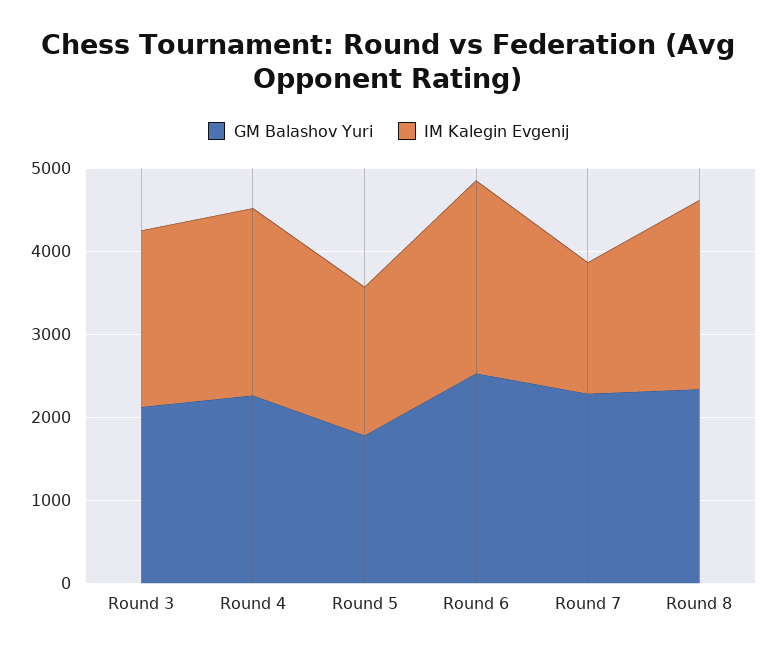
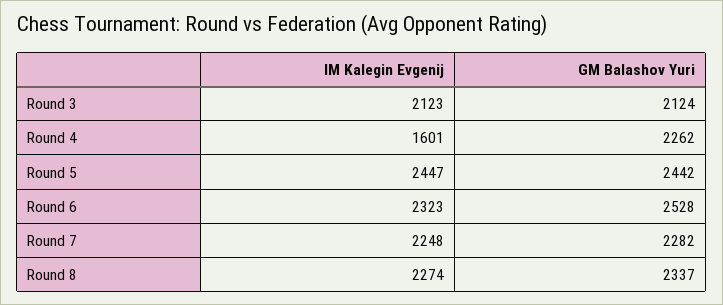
  {
    "GM Balashov Yuri": {
      "Round 3": 2124,
      "Round 4": 2262,
-     "Round 5": 1800,
+     "Round 5": 2442,
      "Round 6": 2528,
      "Round 7": 2282,
      "Round 8": 2337
    },
    "IM Kalegin Evgenij": {
      "Round 3": 2123,
-     "Round 4": 2200,
+     "Round 4": 1601,
-     "Round 5": 1800,
+     "Round 5": 2447,
      "Round 6": 2323,
-     "Round 7": 1600,
+     "Round 7": 2248,
      "Round 8": 2274
    }
  }

